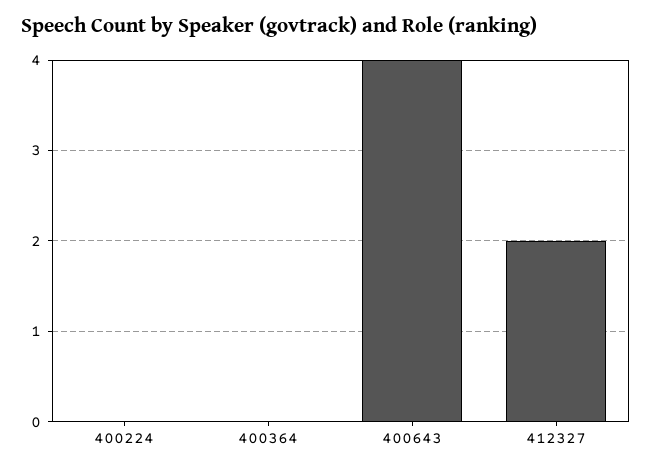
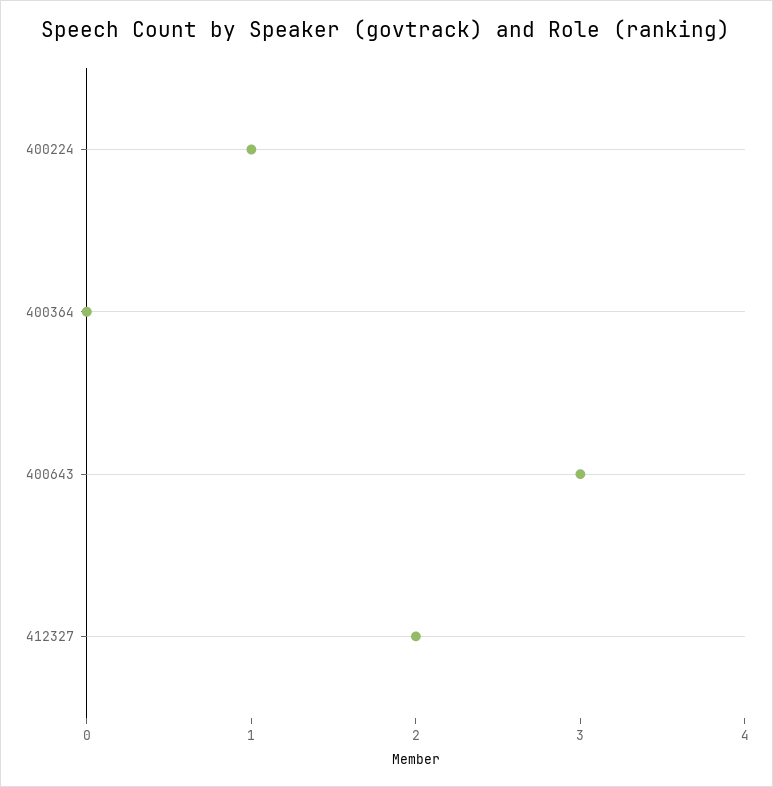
  {
-   "400224": 0,
+   "400224": 1,
    "400364": 0,
-   "400643": 4,
+   "400643": 3,
    "412327": 2
  }

